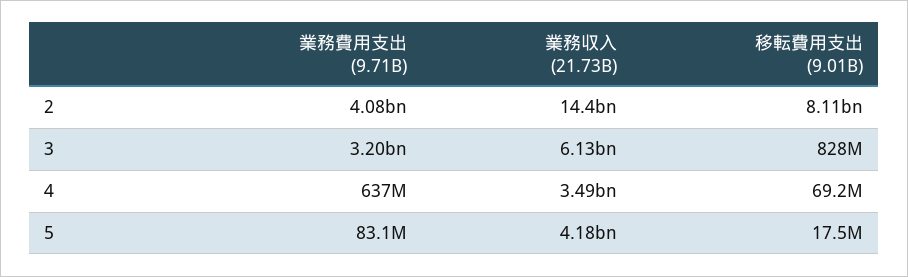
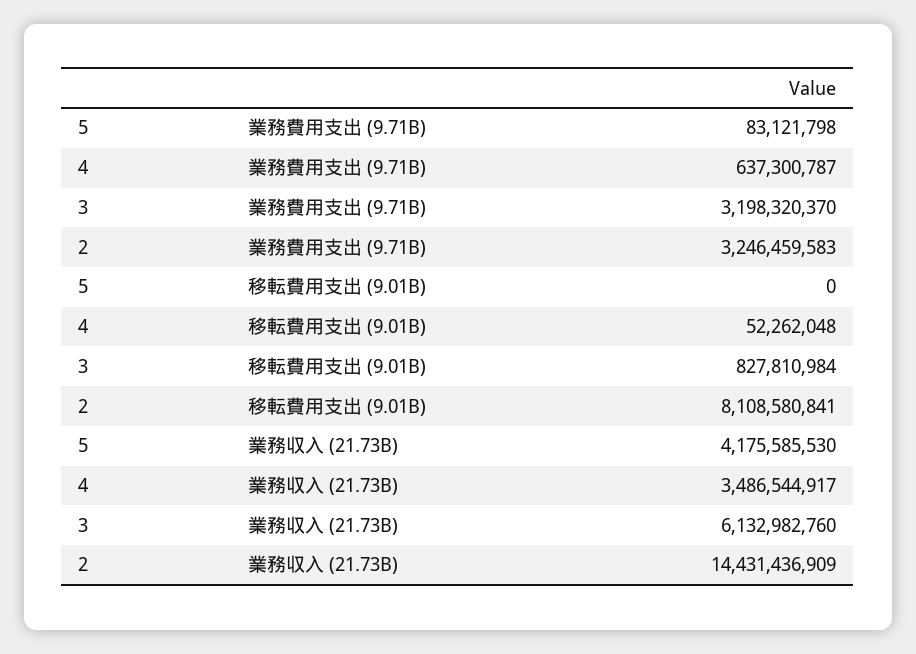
  {
    "業務費用支出 (9.71B)": {
-     "2": 4080000000,
+     "2": 3246459583,
      "3": 3198320370,
      "4": 637300787,
      "5": 83121798
    },
    "業務収入 (21.73B)": {
      "2": 14431436909,
      "3": 6132982760,
      "4": 3486544917,
      "5": 4175585530
    },
    "移転費用支出 (9.01B)": {
      "2": 8108580841,
      "3": 827810984,
-     "4": 69200000,
+     "4": 52262048,
-     "5": 17500000
+     "5": 0
    }
  }

